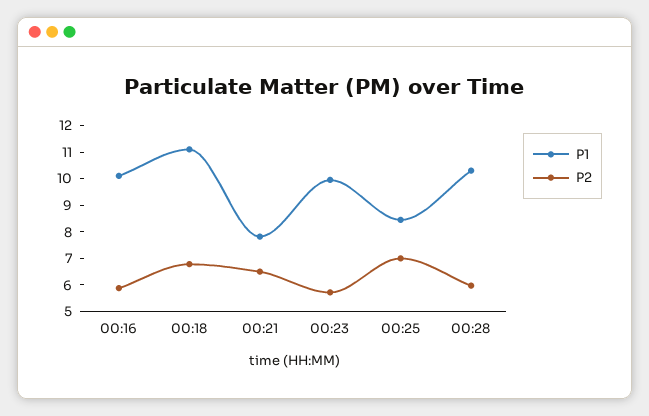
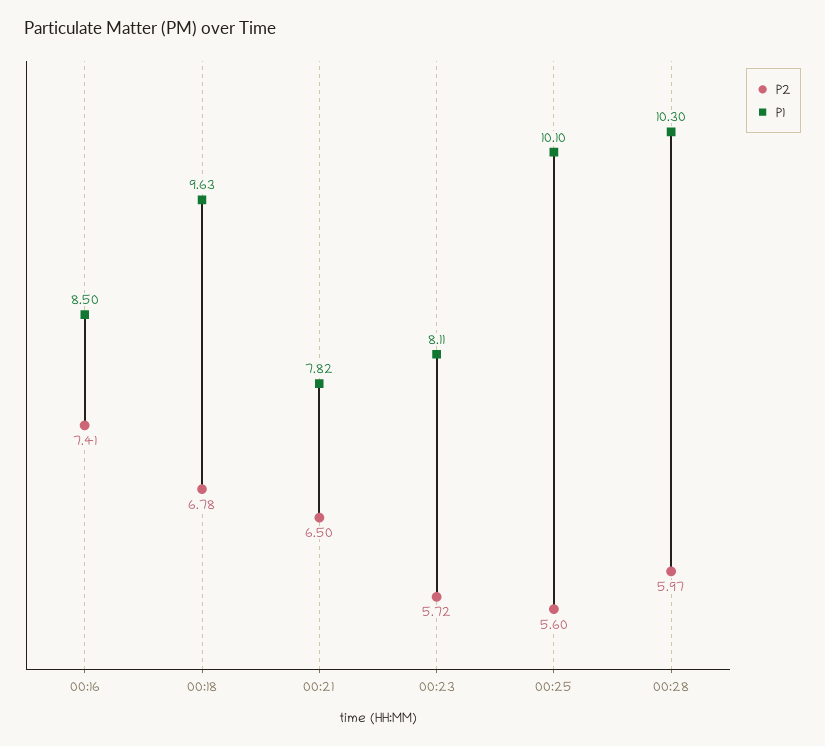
  {
    "P1": {
-     "00:16": 10,
+     "00:16": 8.5,
-     "00:18": 11,
+     "00:18": 9.63,
      "00:21": 7.82,
-     "00:23": 10,
+     "00:23": 8.11,
-     "00:25": 8.5,
+     "00:25": 10.1,
      "00:28": 10.3
    },
    "P2": {
-     "00:16": 6,
+     "00:16": 7.41,
      "00:18": 6.78,
      "00:21": 6.5,
      "00:23": 5.72,
-     "00:25": 7,
+     "00:25": 5.6,
      "00:28": 5.97
    }
  }

